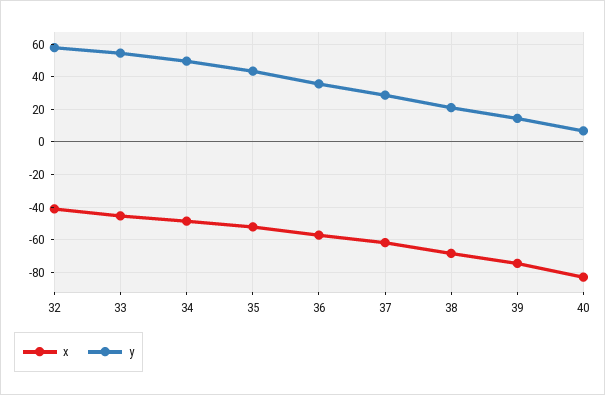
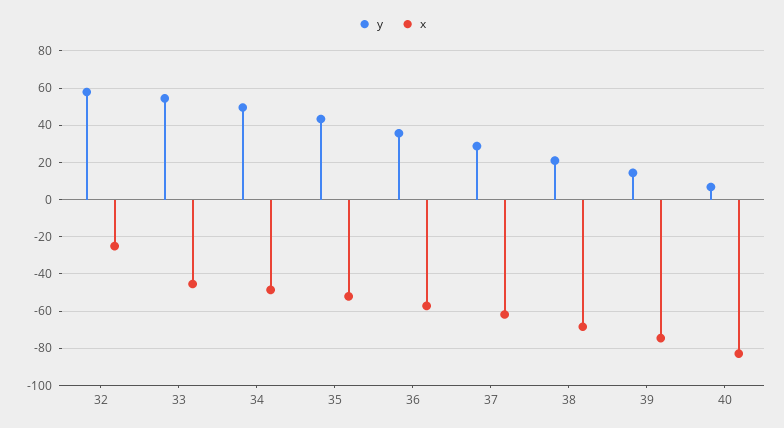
  {
    "x": {
-     "32": -40,
+     "32": -25,
      "33": -45,
      "34": -50,
      "35": -50,
      "36": -55,
      "37": -60,
      "38": -70,
      "39": -75,
      "40": -85
    },
    "y": {
      "32": 60,
      "33": 55,
      "34": 50,
      "35": 45,
      "36": 35,
      "37": 30,
      "38": 20,
      "39": 15,
      "40": 5
    }
  }

